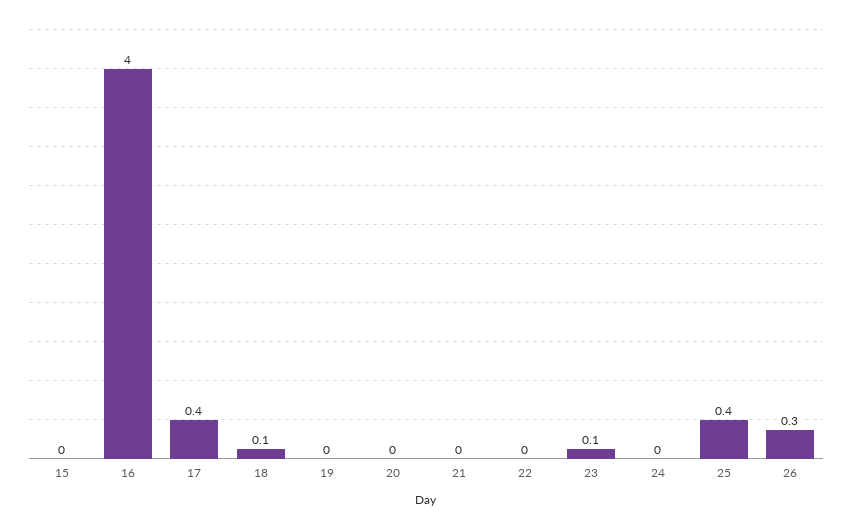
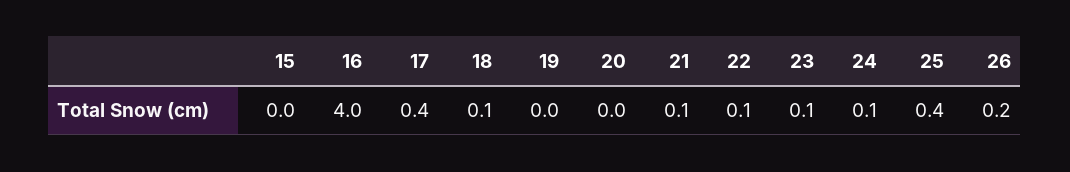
  {
    "15": 0,
    "16": 4,
    "17": 0.4,
    "18": 0.1,
    "19": 0,
    "20": 0,
-   "21": 0,
+   "21": 0.1,
-   "22": 0,
+   "22": 0.1,
    "23": 0.1,
-   "24": 0,
+   "24": 0.1,
    "25": 0.4,
-   "26": 0.3
+   "26": 0.2
  }

